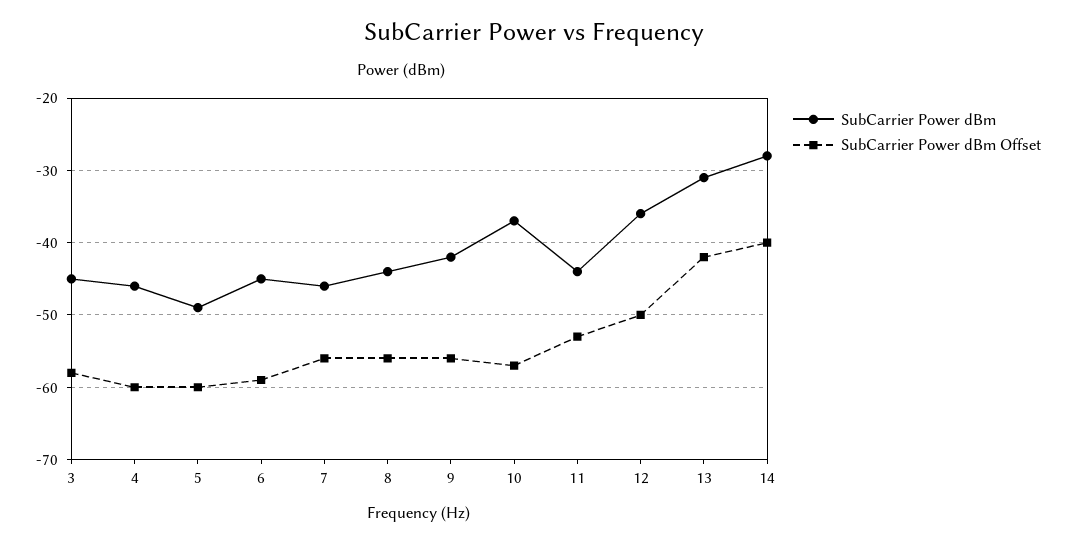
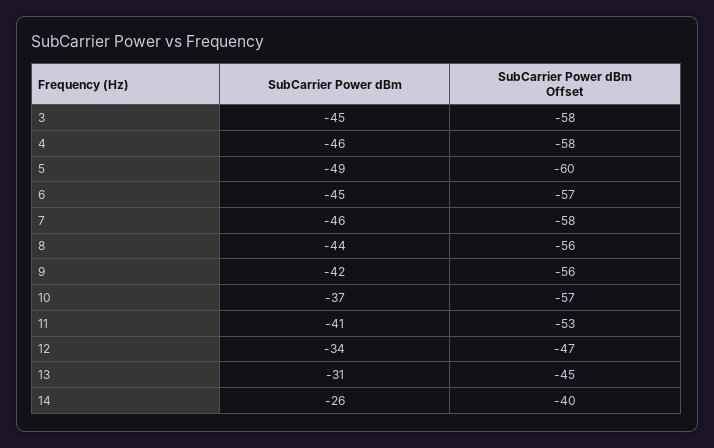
  {
    "SubCarrier Power dBm": {
      "3": -45,
      "4": -46,
      "5": -49,
      "6": -45,
      "7": -46,
      "8": -44,
      "9": -42,
      "10": -37,
-     "11": -44,
+     "11": -41,
-     "12": -36,
+     "12": -34,
      "13": -31,
-     "14": -28
+     "14": -26
    },
    "SubCarrier Power dBm Offset": {
      "3": -58,
-     "4": -60,
+     "4": -58,
      "5": -60,
-     "6": -59,
+     "6": -57,
-     "7": -56,
+     "7": -58,
      "8": -56,
      "9": -56,
      "10": -57,
      "11": -53,
-     "12": -50,
+     "12": -47,
-     "13": -42,
+     "13": -45,
      "14": -40
    }
  }

